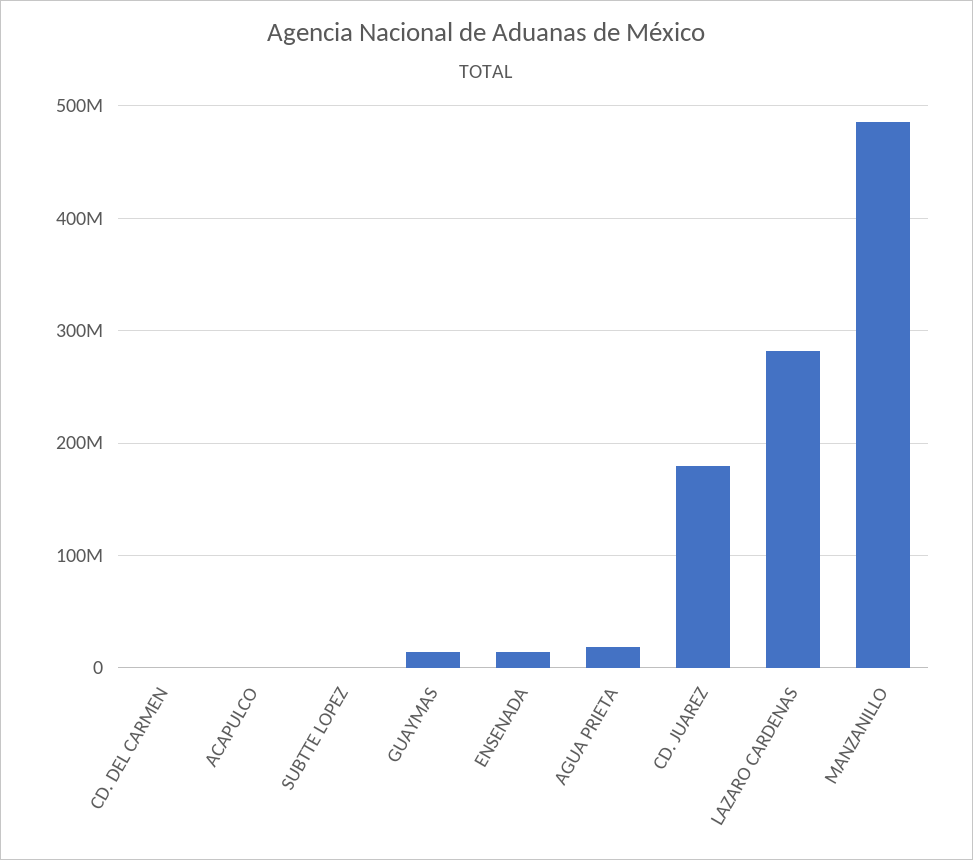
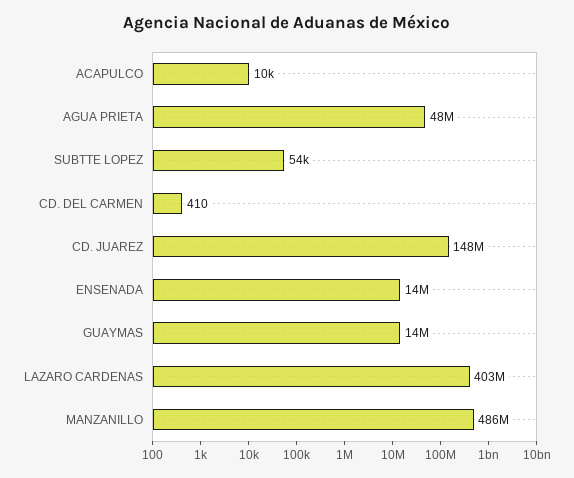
  {
    "CD. DEL CARMEN": 410,
    "ACAPULCO": 10000,
    "SUBTTE LOPEZ": 54000,
    "GUAYMAS": 14000000,
    "ENSENADA": 14000000,
-   "AGUA PRIETA": 20000000,
+   "AGUA PRIETA": 48000000,
-   "CD. JUAREZ": 180000000,
+   "CD. JUAREZ": 148000000,
-   "LAZARO CARDENAS": 280000000,
+   "LAZARO CARDENAS": 403000000,
    "MANZANILLO": 486000000
  }

